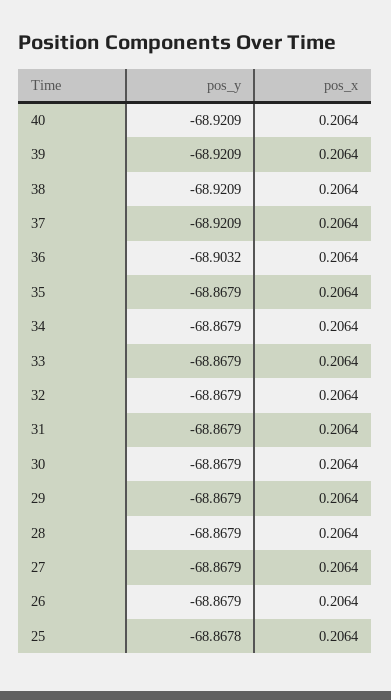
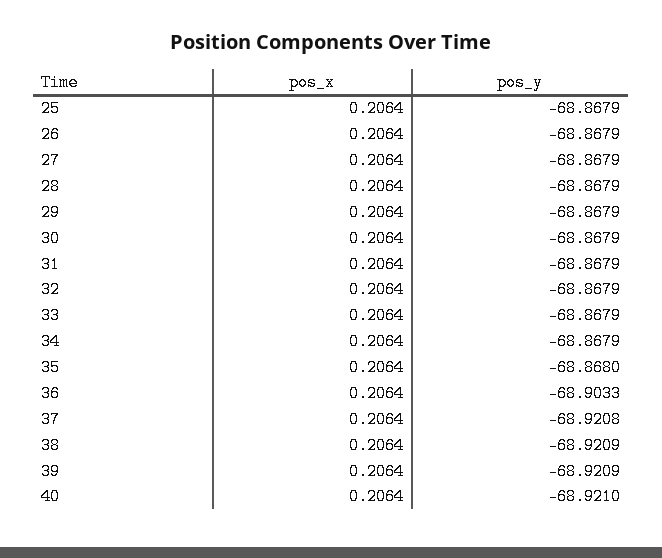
  {
    "pos_y": {
-     "40": -68.9209,
+     "40": -68.921,
      "39": -68.9209,
      "38": -68.9209,
-     "37": -68.9209,
+     "37": -68.9208,
-     "36": -68.9032,
+     "36": -68.9033,
-     "35": -68.8679,
+     "35": -68.868,
      "34": -68.8679,
      "33": -68.8679,
      "32": -68.8679,
      "31": -68.8679,
      "30": -68.8679,
      "29": -68.8679,
      "28": -68.8679,
      "27": -68.8679,
      "26": -68.8679,
-     "25": -68.8678
+     "25": -68.8679
    },
    "pos_x": {
      "40": 0.2064,
      "39": 0.2064,
      "38": 0.2064,
      "37": 0.2064,
      "36": 0.2064,
      "35": 0.2064,
      "34": 0.2064,
      "33": 0.2064,
      "32": 0.2064,
      "31": 0.2064,
      "30": 0.2064,
      "29": 0.2064,
      "28": 0.2064,
      "27": 0.2064,
      "26": 0.2064,
      "25": 0.2064
    }
  }

